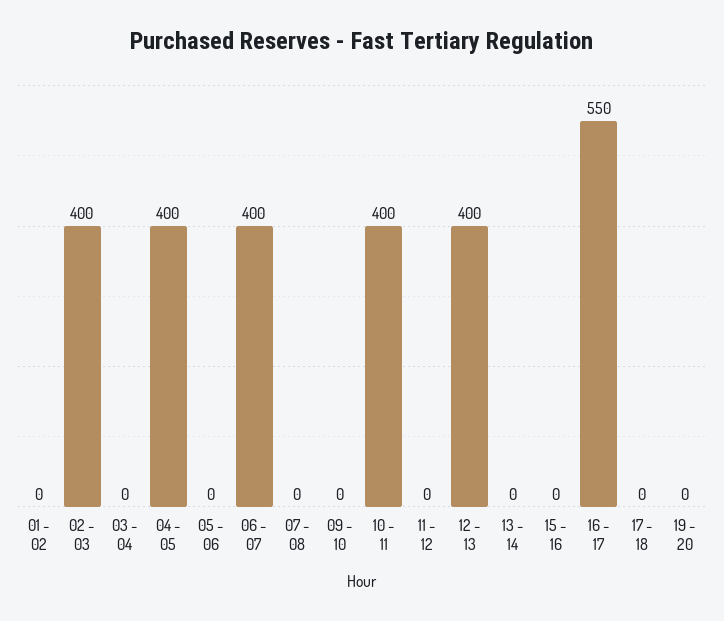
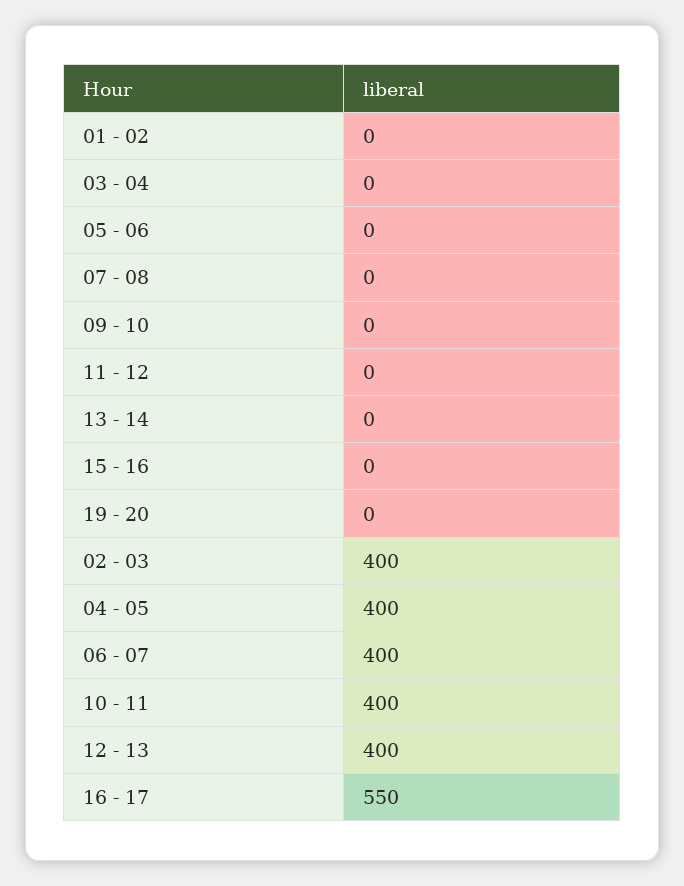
  {
    "01 - 02": 0,
    "02 - 03": 400,
    "03 - 04": 0,
    "04 - 05": 400,
    "05 - 06": 0,
    "06 - 07": 400,
    "07 - 08": 0,
    "09 - 10": 0,
    "10 - 11": 400,
    "11 - 12": 0,
    "12 - 13": 400,
    "13 - 14": 0,
    "15 - 16": 0,
    "16 - 17": 550,
-   "17 - 18": 0,
    "19 - 20": 0
  }

